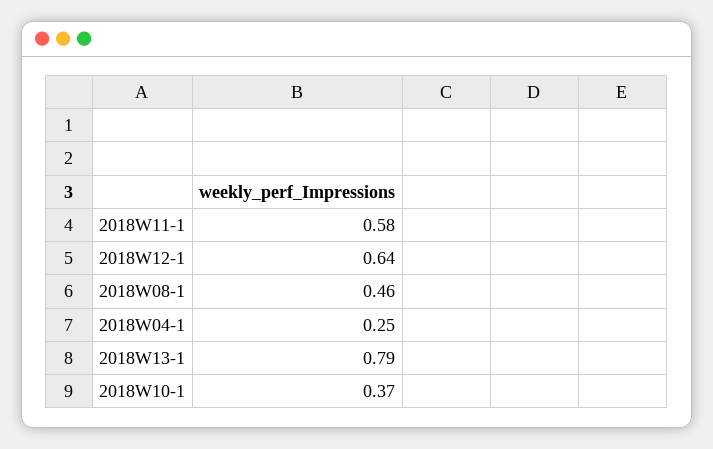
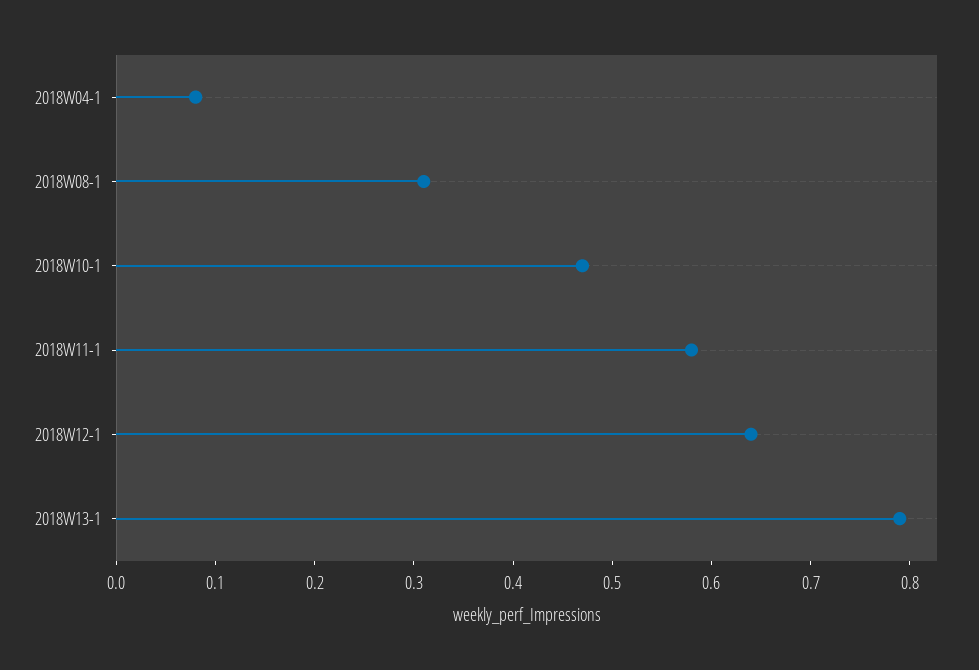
  {
    "2018W11-1": 0.58,
    "2018W12-1": 0.64,
-   "2018W08-1": 0.46,
+   "2018W08-1": 0.31,
-   "2018W04-1": 0.25,
+   "2018W04-1": 0.08,
    "2018W13-1": 0.79,
-   "2018W10-1": 0.37
+   "2018W10-1": 0.47
  }

